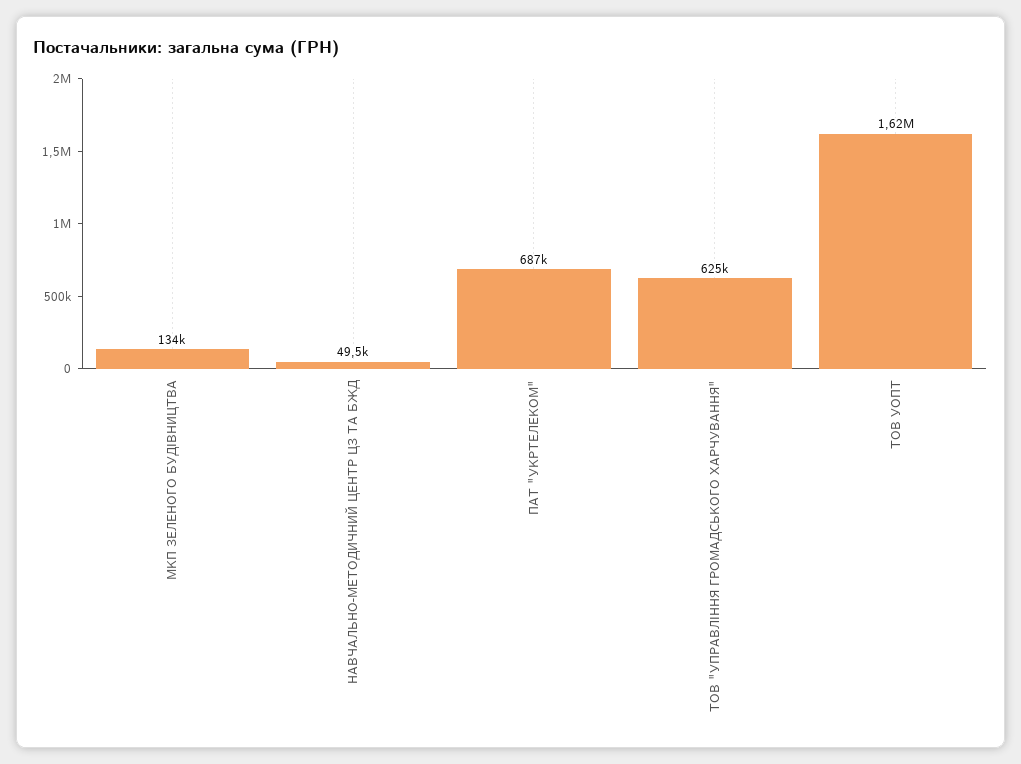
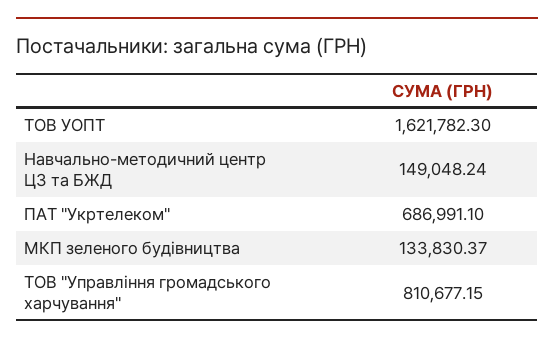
  {
    "МКП ЗЕЛЕНОГО БУДIВНИЦТВА": 133830.37,
-   "НАВЧАЛЬНО-МЕТОДИЧНИЙ ЦЕНТР ЦЗ ТА БЖД": 49500,
+   "НАВЧАЛЬНО-МЕТОДИЧНИЙ ЦЕНТР ЦЗ ТА БЖД": 149048.24,
    "ПАТ \"УКРТЕЛЕКОМ\"": 686991.1,
-   "ТОВ \"УПРАВЛІННЯ ГРОМАДСЬКОГО ХАРЧУВАННЯ\"": 625000,
+   "ТОВ \"УПРАВЛІННЯ ГРОМАДСЬКОГО ХАРЧУВАННЯ\"": 810677.15,
    "ТОВ УОПТ": 1621782.3
  }

